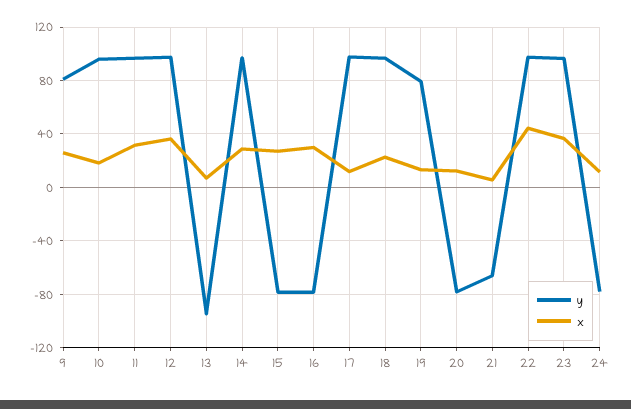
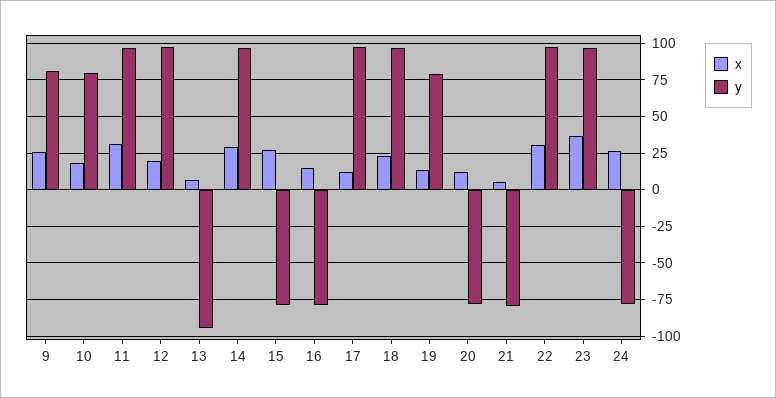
  {
    "y": {
      "9": 80,
-     "10": 95,
+     "10": 80,
      "11": 95,
      "12": 95,
      "13": -95,
      "14": 95,
      "15": -80,
      "16": -80,
      "17": 100,
      "18": 95,
      "19": 80,
      "20": -80,
-     "21": -65,
+     "21": -80,
      "22": 95,
      "23": 95,
      "24": -80
    },
    "x": {
      "9": 25,
      "10": 20,
      "11": 30,
-     "12": 35,
+     "12": 20,
      "13": 5,
      "14": 30,
      "15": 25,
-     "16": 30,
+     "16": 15,
      "17": 10,
      "18": 25,
      "19": 15,
      "20": 10,
      "21": 5,
-     "22": 45,
+     "22": 30,
      "23": 35,
-     "24": 10
+     "24": 25
    }
  }

